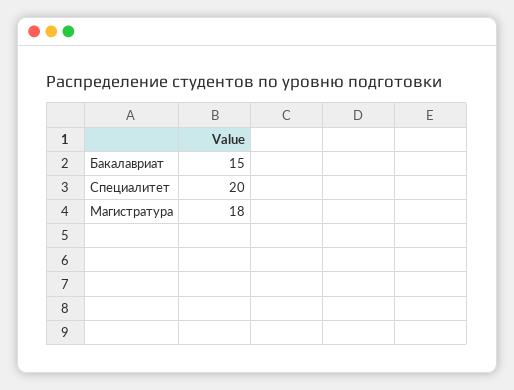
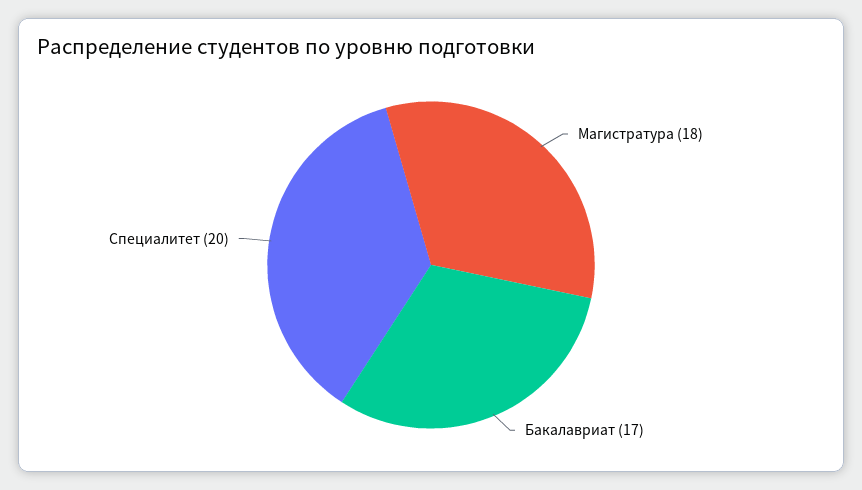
  {
-   "Бакалавриат": 15,
+   "Бакалавриат": 17,
    "Специалитет": 20,
    "Магистратура": 18
  }

